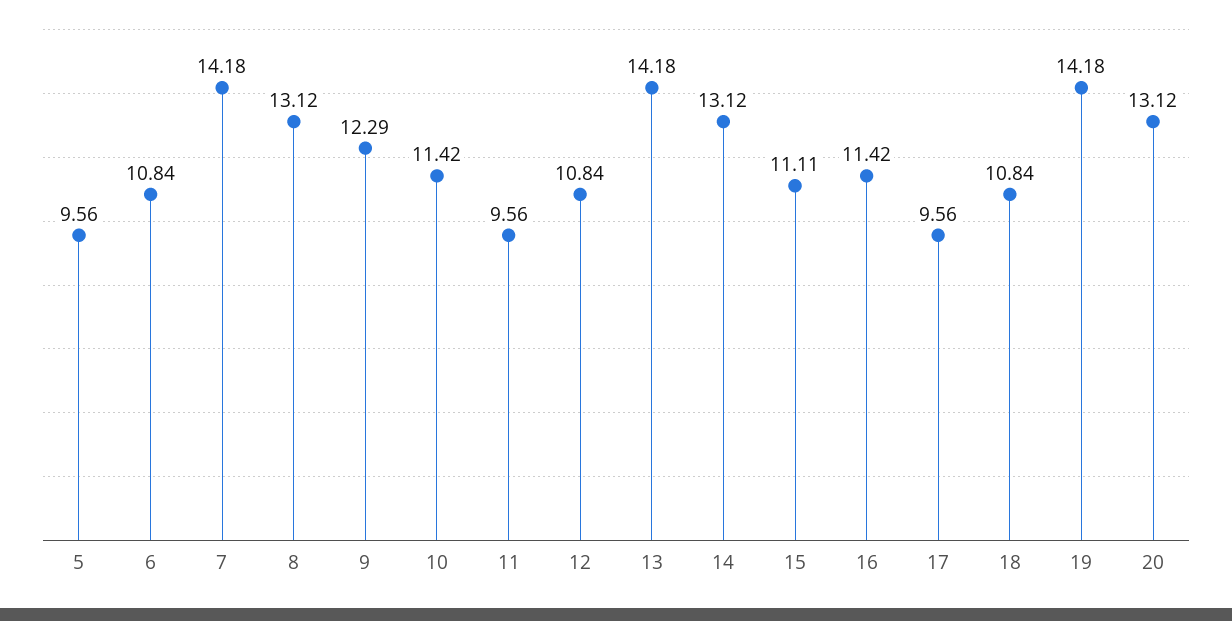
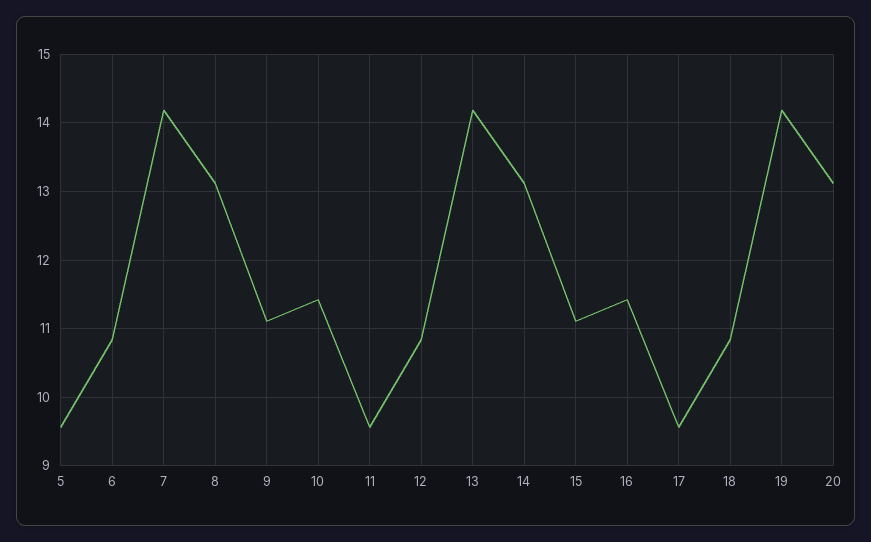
  {
    "5": 9.56,
    "6": 10.84,
    "7": 14.18,
    "8": 13.12,
-   "9": 12.29,
+   "9": 11.1,
    "10": 11.42,
    "11": 9.56,
    "12": 10.84,
    "13": 14.18,
    "14": 13.12,
    "15": 11.11,
    "16": 11.42,
    "17": 9.56,
    "18": 10.84,
    "19": 14.18,
    "20": 13.12
  }

